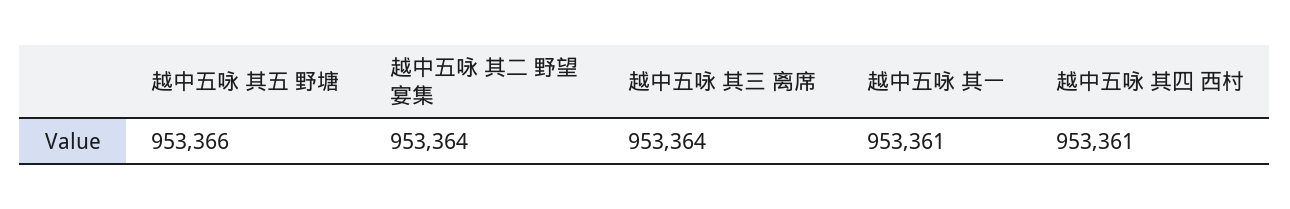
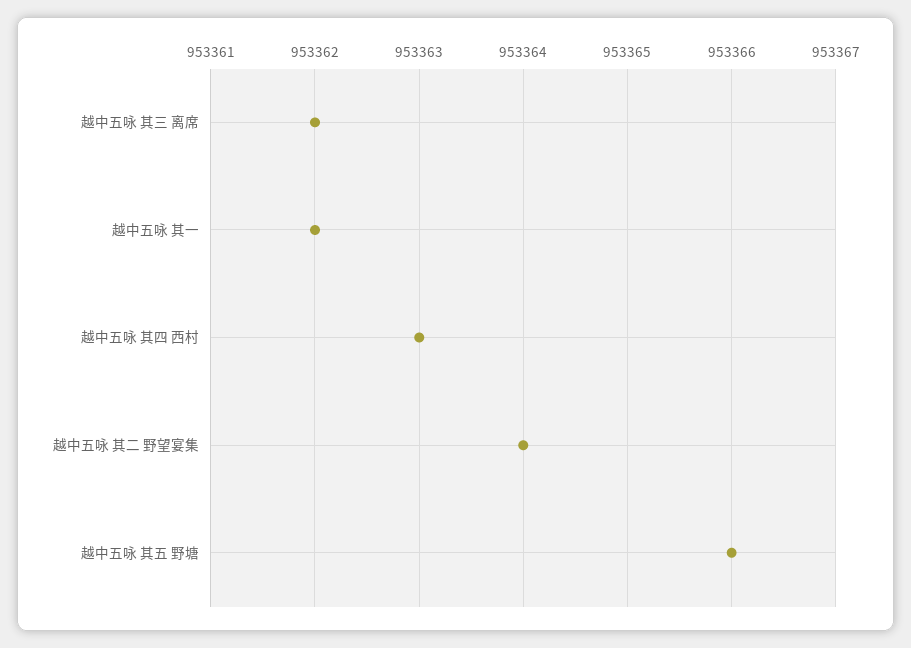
  {
    "越中五咏 其五 野塘": 953366,
    "越中五咏 其二 野望宴集": 953364,
-   "越中五咏 其三 离席": 953364,
+   "越中五咏 其三 离席": 953362,
-   "越中五咏 其一": 953361,
+   "越中五咏 其一": 953362,
-   "越中五咏 其四 西村": 953361
+   "越中五咏 其四 西村": 953363
  }

